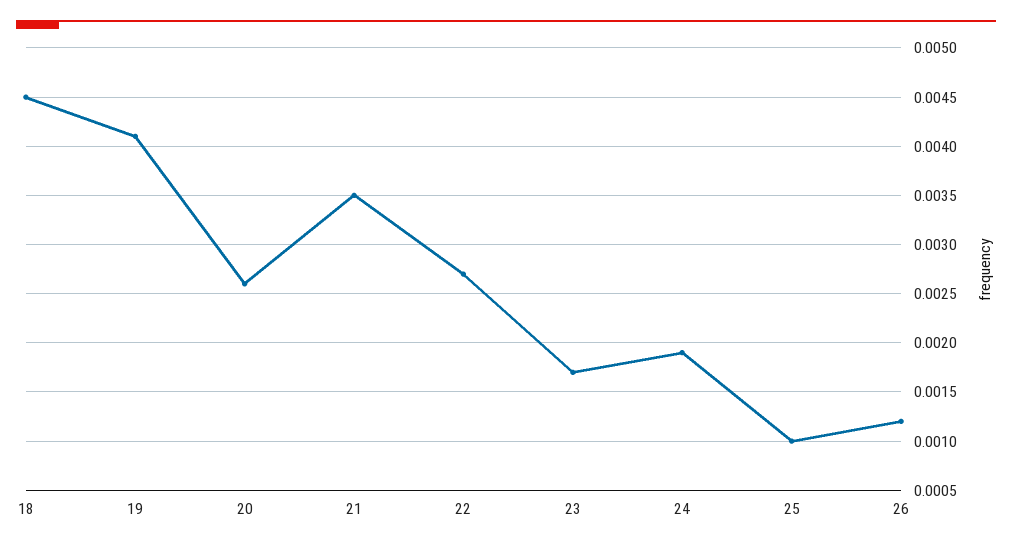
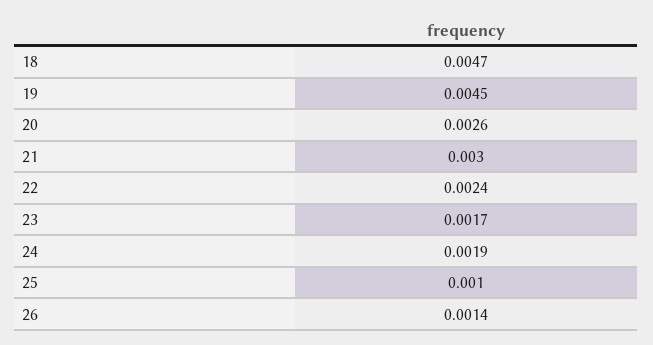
  {
-   "18": 0.0045,
+   "18": 0.0047,
-   "19": 0.0041,
+   "19": 0.0045,
    "20": 0.0026,
-   "21": 0.0035,
+   "21": 0.003,
-   "22": 0.0027,
+   "22": 0.0024,
    "23": 0.0017,
    "24": 0.0019,
    "25": 0.001,
-   "26": 0.0012
+   "26": 0.0014
  }

